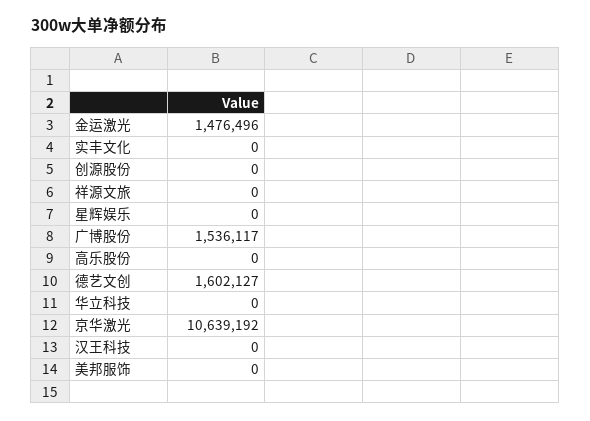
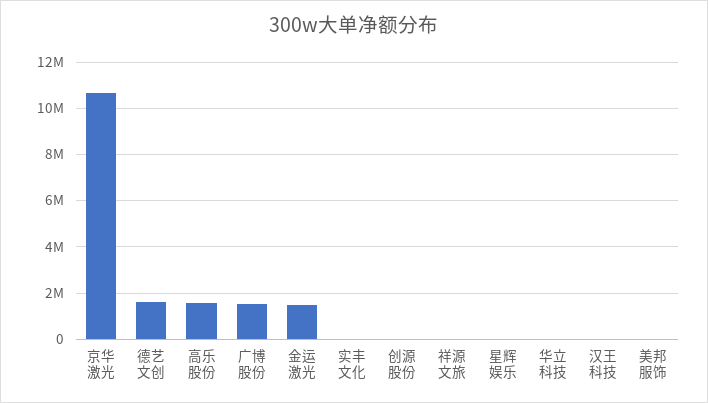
  {
    "金运激光": 1476496,
    "实丰文化": 0,
    "创源股份": 0,
    "祥源文旅": 0,
    "星辉娱乐": 0,
    "广博股份": 1536117,
-   "高乐股份": 0,
+   "高乐股份": 1500000,
    "德艺文创": 1602127,
    "华立科技": 0,
    "京华激光": 10639192,
    "汉王科技": 0,
    "美邦服饰": 0
  }

